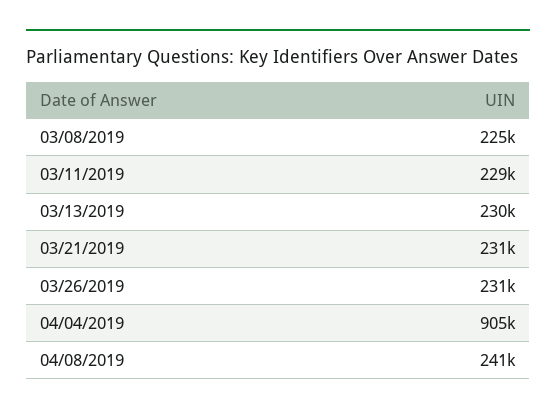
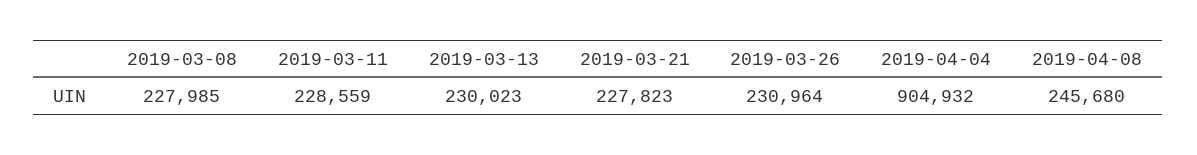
  {
-   "03/08/2019": 225000,
+   "03/08/2019": 227985,
    "03/11/2019": 228559,
    "03/13/2019": 230023,
-   "03/21/2019": 231000,
+   "03/21/2019": 227823,
    "03/26/2019": 230964,
    "04/04/2019": 904932,
-   "04/08/2019": 241000
+   "04/08/2019": 245680
  }

